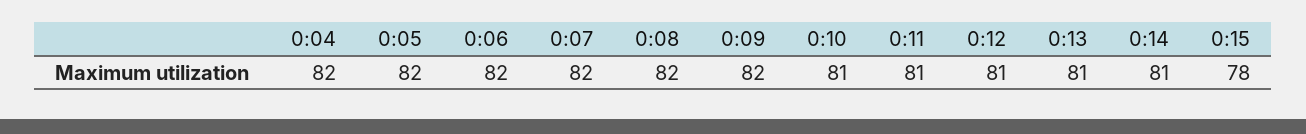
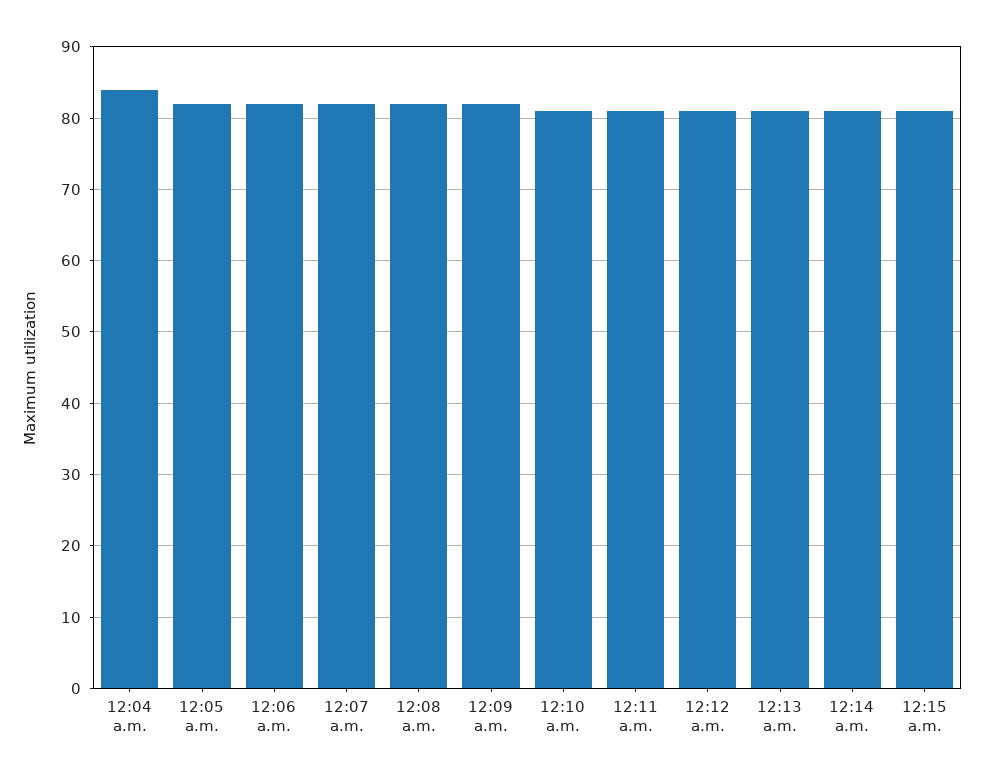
  {
-   "0:04": 82,
+   "0:04": 84,
    "0:05": 82,
    "0:06": 82,
    "0:07": 82,
    "0:08": 82,
    "0:09": 82,
    "0:10": 81,
    "0:11": 81,
    "0:12": 81,
    "0:13": 81,
    "0:14": 81,
-   "0:15": 78
+   "0:15": 81
  }

